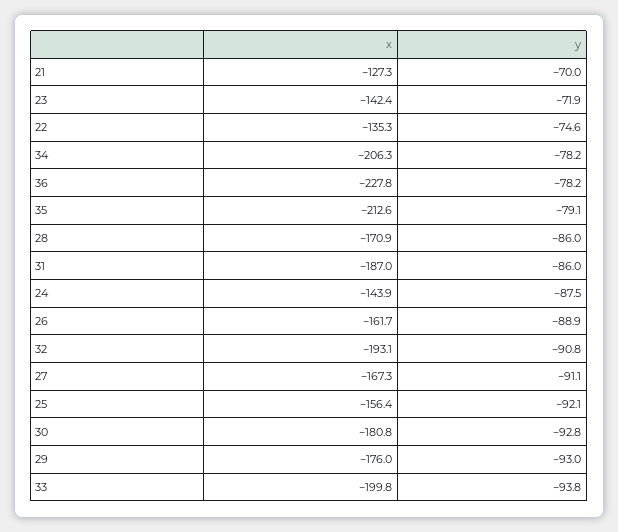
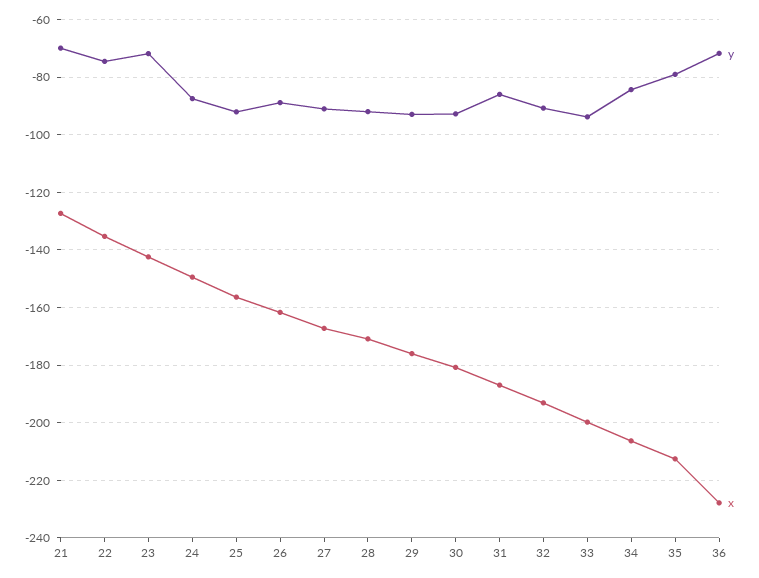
  {
    "x": {
      "21": -127.3,
      "23": -142.4,
      "22": -135.3,
      "34": -206.3,
      "36": -227.8,
      "35": -212.6,
      "28": -170.9,
      "31": -187,
-     "24": -143.9,
+     "24": -150,
      "26": -161.7,
      "32": -193.1,
      "27": -167.3,
      "25": -156.4,
      "30": -180.8,
      "29": -176,
      "33": -199.8
    },
    "y": {
      "21": -70,
      "23": -71.9,
      "22": -74.6,
-     "34": -78.2,
+     "34": -85,
-     "36": -78.2,
+     "36": -72.5,
      "35": -79.1,
-     "28": -86,
+     "28": -92.5,
      "31": -86,
      "24": -87.5,
      "26": -88.9,
      "32": -90.8,
      "27": -91.1,
      "25": -92.1,
      "30": -92.8,
      "29": -93,
      "33": -93.8
    }
  }

